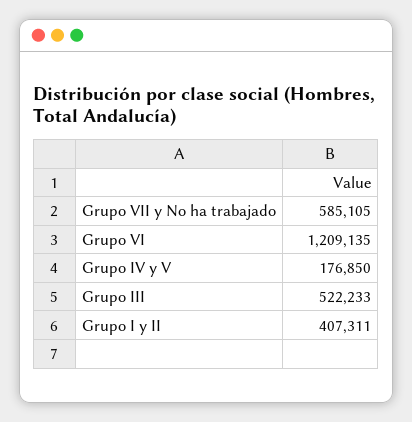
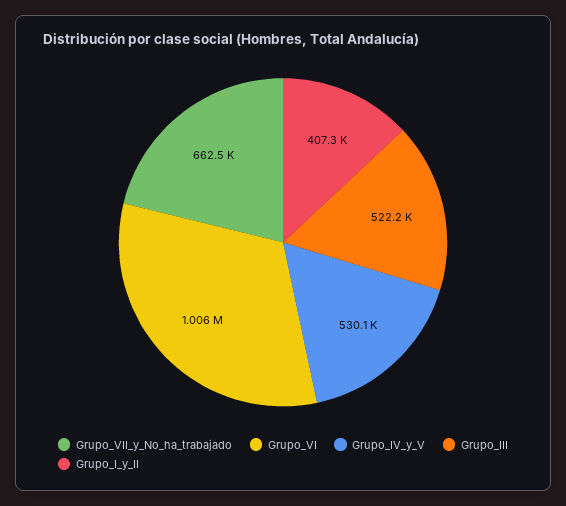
  {
-   "Grupo VII y No ha trabajado": 585105,
+   "Grupo VII y No ha trabajado": 662500,
-   "Grupo VI": 1209135,
+   "Grupo VI": 1006000,
-   "Grupo IV y V": 176850,
+   "Grupo IV y V": 530100,
    "Grupo III": 522233,
    "Grupo I y II": 407311
  }

